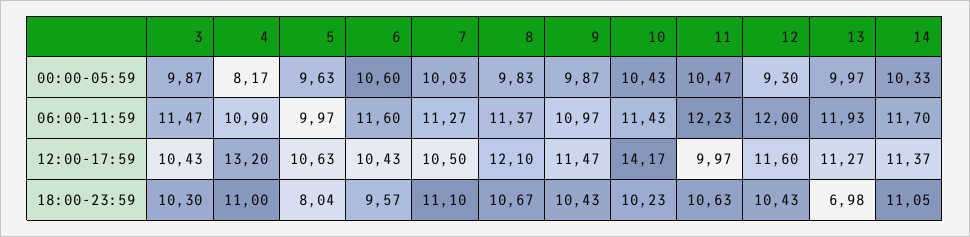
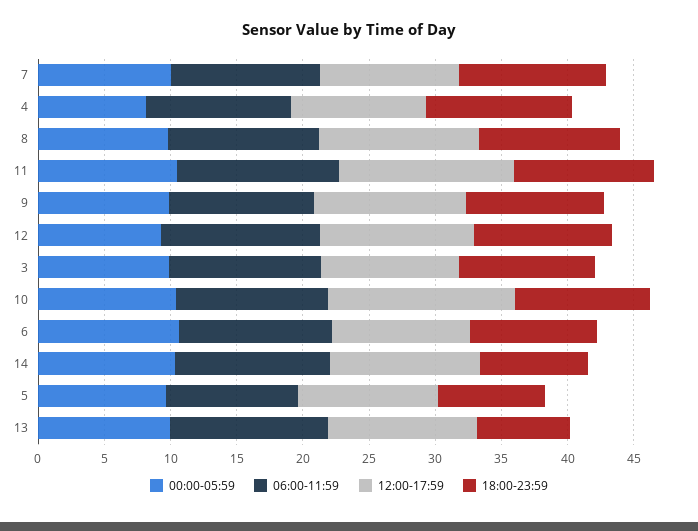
  {
    "00:00-05:59": {
      "3": 9.87,
      "4": 8.17,
      "5": 9.63,
      "6": 10.6,
      "7": 10.03,
      "8": 9.83,
      "9": 9.87,
      "10": 10.43,
      "11": 10.47,
      "12": 9.3,
      "13": 9.97,
      "14": 10.33
    },
    "06:00-11:59": {
      "3": 11.47,
      "4": 10.9,
      "5": 9.97,
      "6": 11.6,
      "7": 11.27,
      "8": 11.37,
      "9": 10.97,
      "10": 11.43,
      "11": 12.23,
      "12": 12,
      "13": 11.93,
      "14": 11.7
    },
    "12:00-17:59": {
      "3": 10.43,
-     "4": 13.2,
+     "4": 10,
      "5": 10.63,
      "6": 10.43,
      "7": 10.5,
      "8": 12.1,
      "9": 11.47,
      "10": 14.17,
-     "11": 9.97,
+     "11": 13,
      "12": 11.6,
      "13": 11.27,
      "14": 11.37
    },
    "18:00-23:59": {
      "3": 10.3,
      "4": 11,
      "5": 8.04,
      "6": 9.57,
      "7": 11.1,
      "8": 10.67,
      "9": 10.43,
      "10": 10.23,
      "11": 10.63,
      "12": 10.43,
      "13": 6.98,
-     "14": 11.05
+     "14": 8
    }
  }

